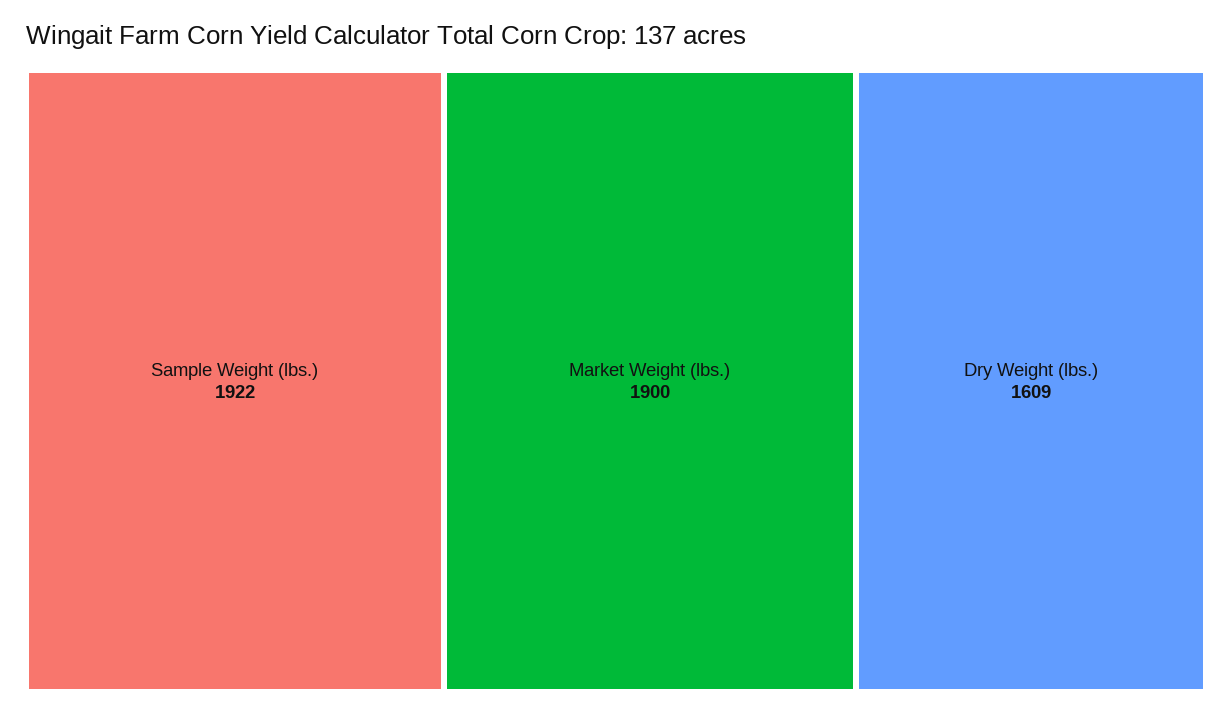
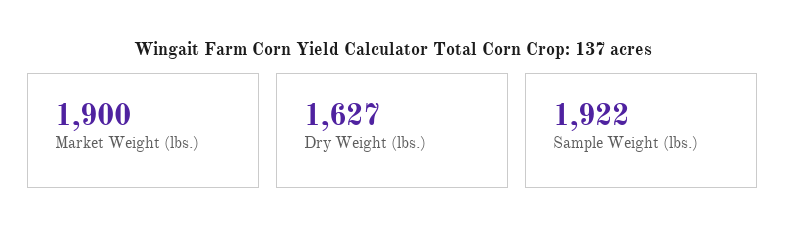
  {
    "Sample Weight (lbs.)": 1922,
    "Market Weight (lbs.)": 1900,
-   "Dry Weight (lbs.)": 1609
+   "Dry Weight (lbs.)": 1627
  }

